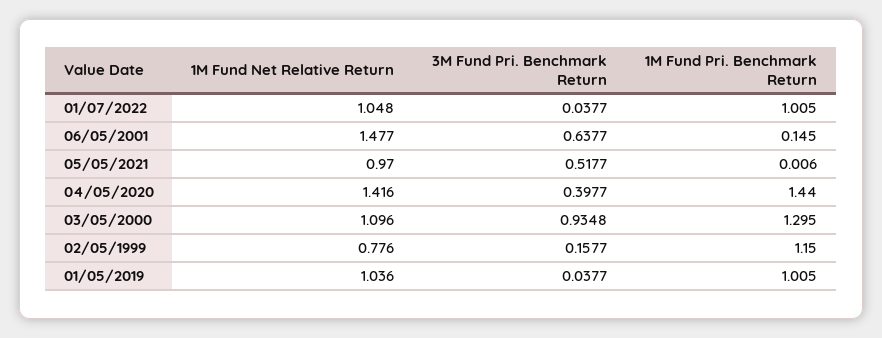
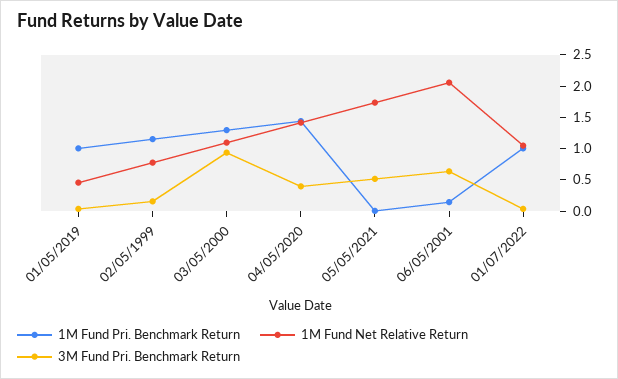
  {
    "1M Fund Net Relative Return": {
      "01/07/2022": 1.048,
-     "06/05/2001": 1.477,
+     "06/05/2001": 2,
-     "05/05/2021": 0.97,
+     "05/05/2021": 1.75,
      "04/05/2020": 1.416,
      "03/05/2000": 1.096,
      "02/05/1999": 0.776,
-     "01/05/2019": 1.036
+     "01/05/2019": 0.5
    },
    "3M Fund Pri. Benchmark Return": {
      "01/07/2022": 0.0377,
      "06/05/2001": 0.6377,
      "05/05/2021": 0.5177,
      "04/05/2020": 0.3977,
      "03/05/2000": 0.9348,
      "02/05/1999": 0.1577,
      "01/05/2019": 0.0377
    },
    "1M Fund Pri. Benchmark Return": {
      "01/07/2022": 1.005,
      "06/05/2001": 0.145,
      "05/05/2021": 0.006,
      "04/05/2020": 1.44,
      "03/05/2000": 1.295,
      "02/05/1999": 1.15,
      "01/05/2019": 1.005
    }
  }

